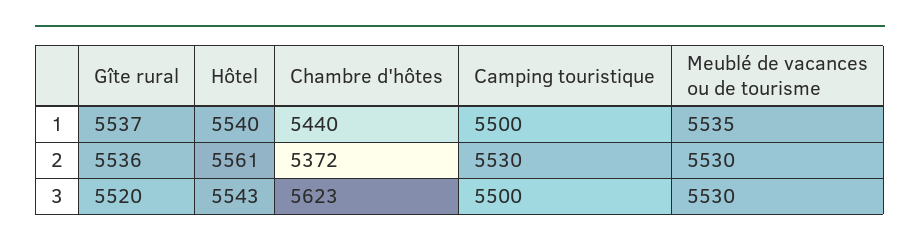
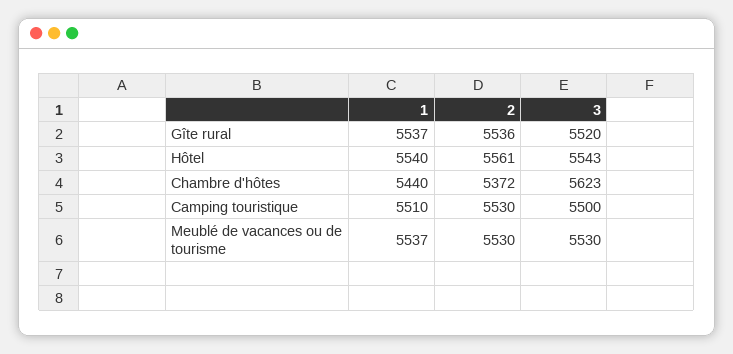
  {
    "Gîte rural": {
      "1": 5537,
      "2": 5536,
      "3": 5520
    },
    "Hôtel": {
      "1": 5540,
      "2": 5561,
      "3": 5543
    },
    "Chambre d'hôtes": {
      "1": 5440,
      "2": 5372,
      "3": 5623
    },
    "Camping touristique": {
-     "1": 5500,
+     "1": 5510,
      "2": 5530,
      "3": 5500
    },
    "Meublé de vacances ou de tourisme": {
-     "1": 5535,
+     "1": 5537,
      "2": 5530,
      "3": 5530
    }
  }

